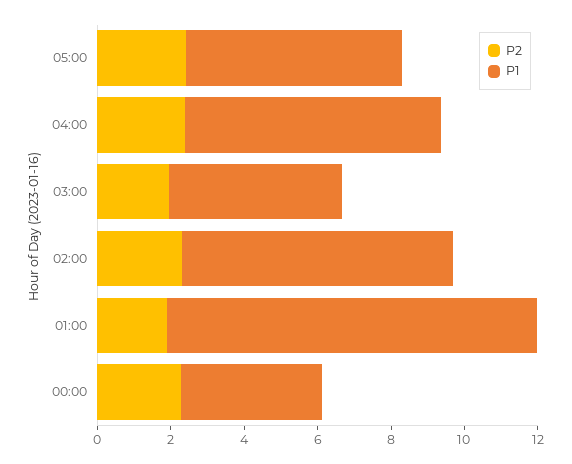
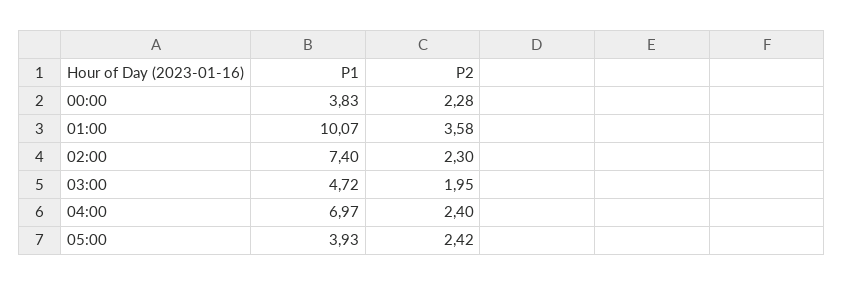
  {
    "P2": {
      "05:00": 2.42,
      "04:00": 2.4,
      "03:00": 1.95,
      "02:00": 2.3,
-     "01:00": 2,
+     "01:00": 3.58,
      "00:00": 2.28
    },
    "P1": {
-     "05:00": 6,
+     "05:00": 3.93,
      "04:00": 6.97,
      "03:00": 4.72,
      "02:00": 7.4,
      "01:00": 10.07,
      "00:00": 3.83
    }
  }

